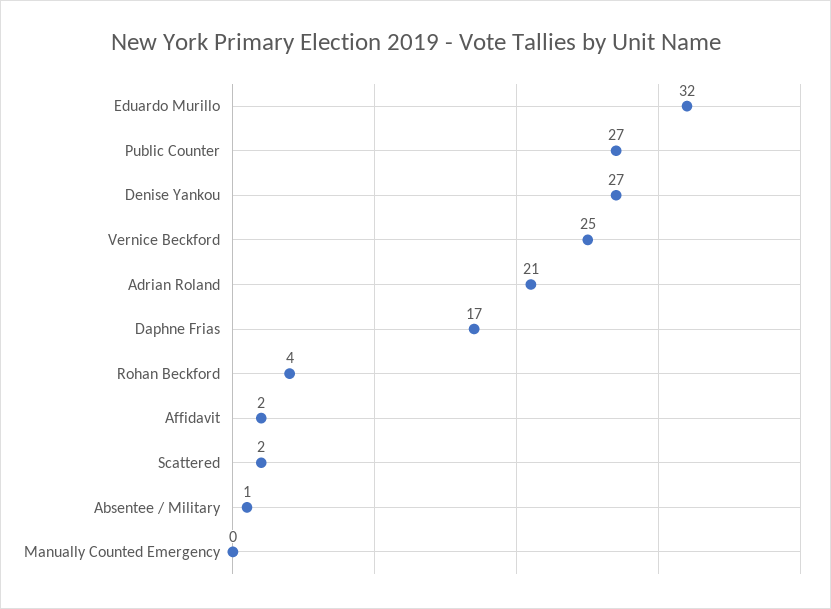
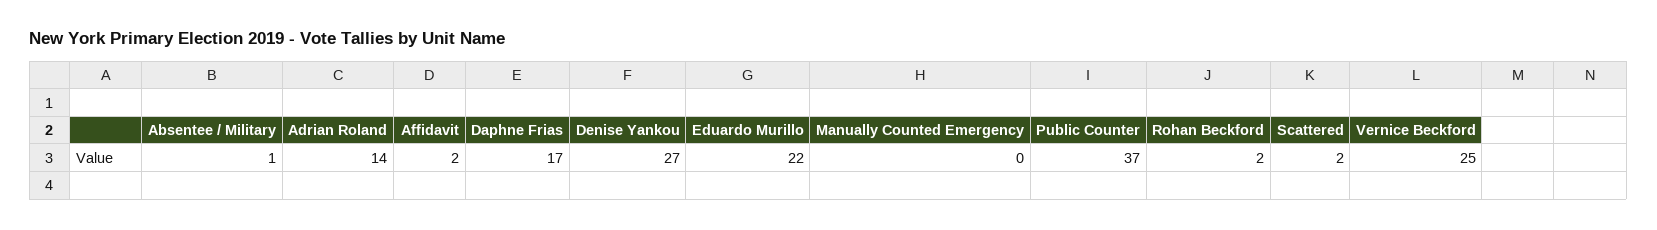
  {
-   "Eduardo Murillo": 32,
+   "Eduardo Murillo": 22,
-   "Public Counter": 27,
+   "Public Counter": 37,
    "Denise Yankou": 27,
    "Vernice Beckford": 25,
-   "Adrian Roland": 21,
+   "Adrian Roland": 14,
    "Daphne Frias": 17,
-   "Rohan Beckford": 4,
+   "Rohan Beckford": 2,
    "Affidavit": 2,
    "Scattered": 2,
    "Absentee / Military": 1,
    "Manually Counted Emergency": 0
  }

